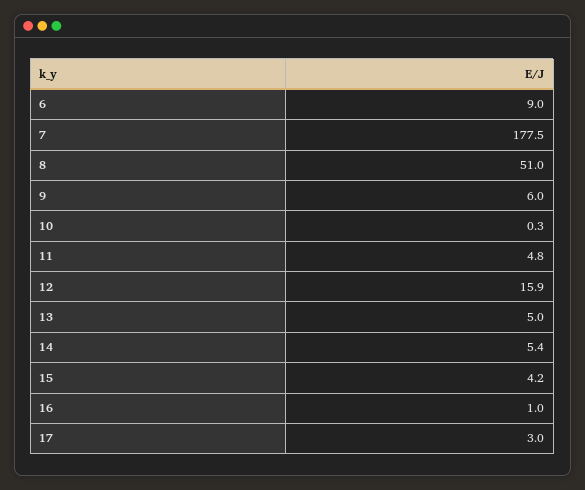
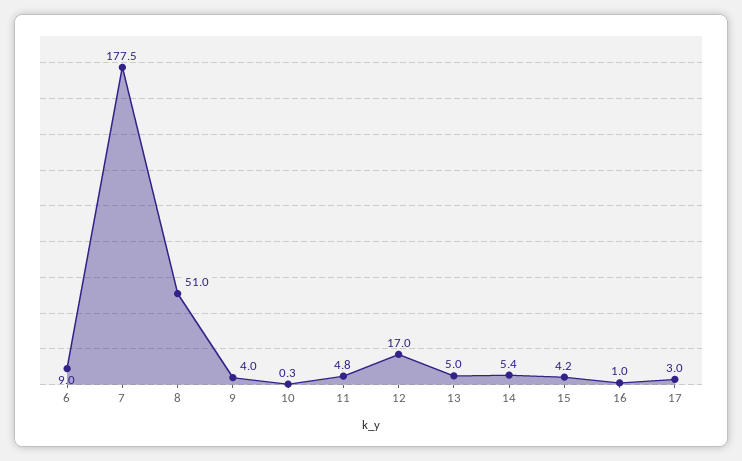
  {
    "6": 9,
    "7": 177.5,
    "8": 51,
-   "9": 6,
+   "9": 4,
    "10": 0.3,
    "11": 4.8,
-   "12": 15.9,
+   "12": 17,
    "13": 5,
    "14": 5.4,
    "15": 4.2,
    "16": 1,
    "17": 3
  }

